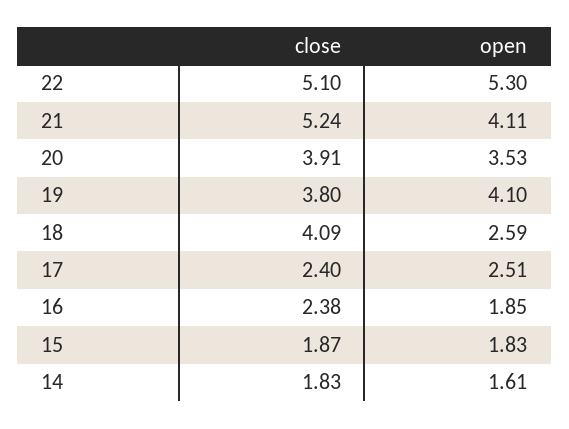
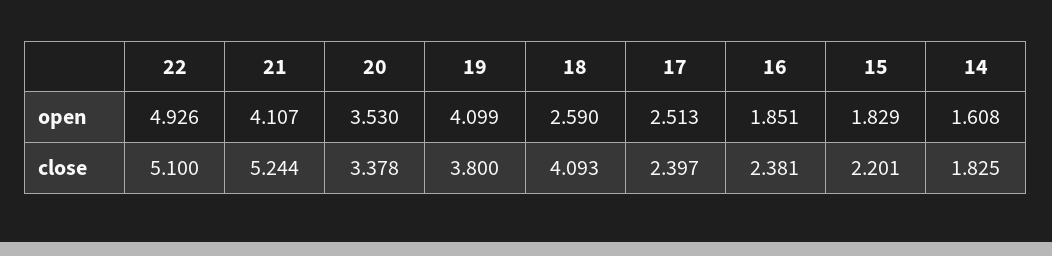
  {
    "close": {
      "22": 5.1,
      "21": 5.244,
-     "20": 3.91,
+     "20": 3.378,
      "19": 3.8,
      "18": 4.093,
      "17": 2.397,
      "16": 2.381,
-     "15": 1.87,
+     "15": 2.201,
      "14": 1.825
    },
    "open": {
-     "22": 5.3,
+     "22": 4.926,
      "21": 4.107,
      "20": 3.53,
      "19": 4.099,
      "18": 2.59,
      "17": 2.513,
      "16": 1.851,
      "15": 1.829,
      "14": 1.608
    }
  }

